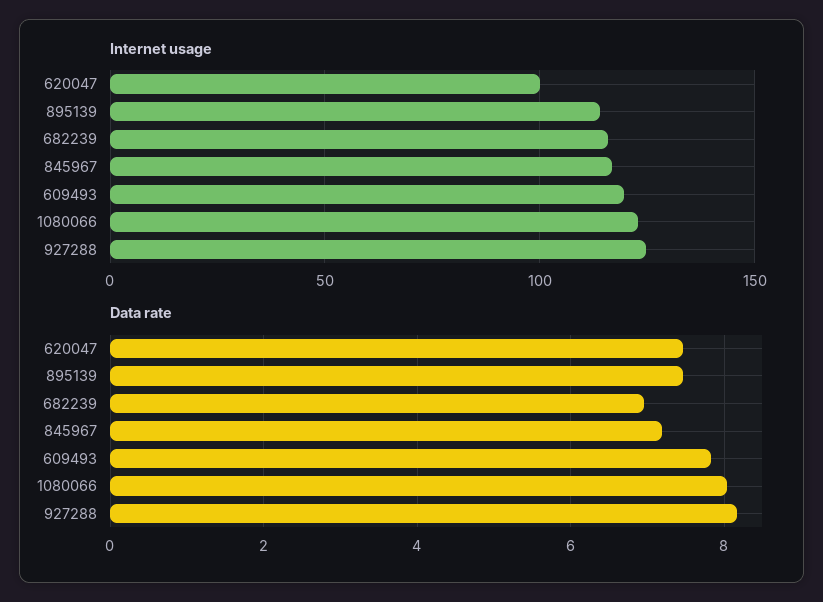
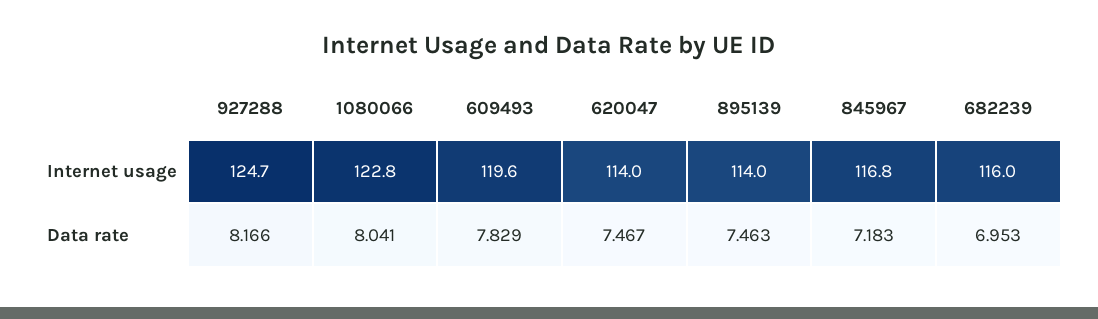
  {
    "Internet usage": {
-     "620047": 100,
+     "620047": 114,
      "895139": 114,
      "682239": 116,
      "845967": 116.8,
      "609493": 119.6,
      "1080066": 122.8,
      "927288": 124.7
    },
    "Data rate": {
      "620047": 7.467,
      "895139": 7.463,
      "682239": 6.953,
      "845967": 7.183,
      "609493": 7.829,
      "1080066": 8.041,
      "927288": 8.166
    }
  }

